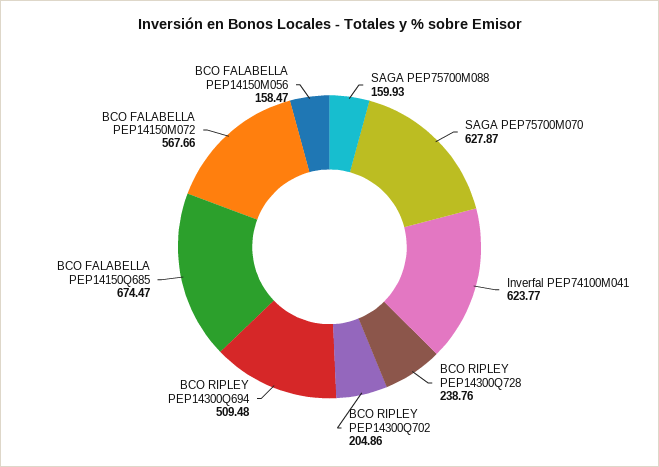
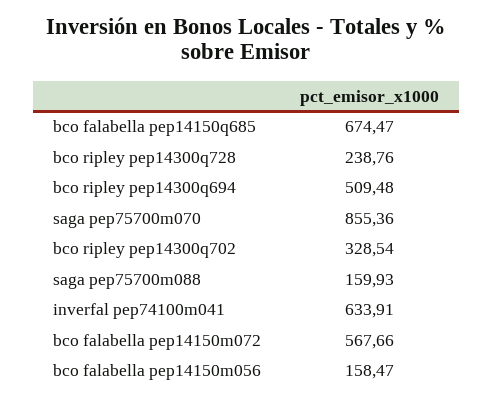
  {
    "SAGA PEP75700M088": 159.93,
-   "SAGA PEP75700M070": 627.87,
+   "SAGA PEP75700M070": 855.36,
-   "Inverfal PEP74100M041": 623.77,
+   "Inverfal PEP74100M041": 633.91,
    "BCO RIPLEY PEP14300Q728": 238.76,
-   "BCO RIPLEY PEP14300Q702": 204.86,
+   "BCO RIPLEY PEP14300Q702": 328.54,
    "BCO RIPLEY PEP14300Q694": 509.48,
    "BCO FALABELLA PEP14150Q685": 674.47,
    "BCO FALABELLA PEP14150M072": 567.66,
    "BCO FALABELLA PEP14150M056": 158.47
  }

